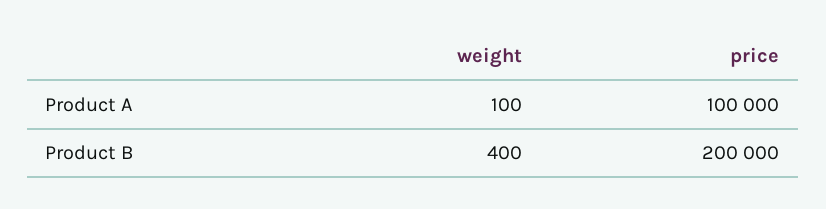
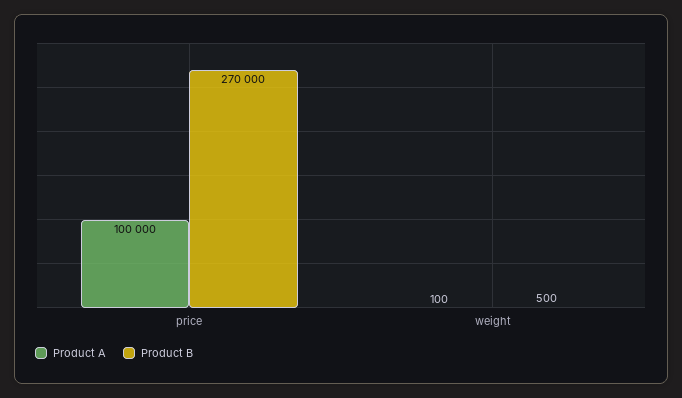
  {
    "Product A": {
      "weight": 100,
      "price": 100000
    },
    "Product B": {
-     "weight": 400,
+     "weight": 500,
-     "price": 200000
+     "price": 270000
    }
  }

